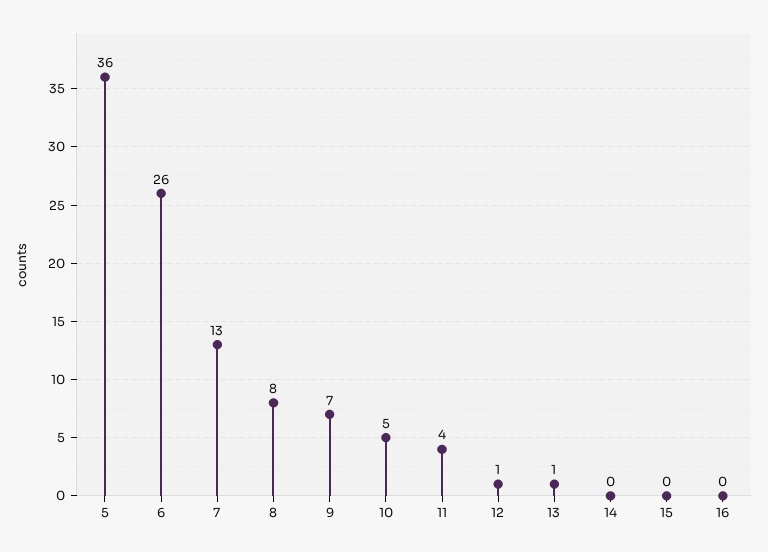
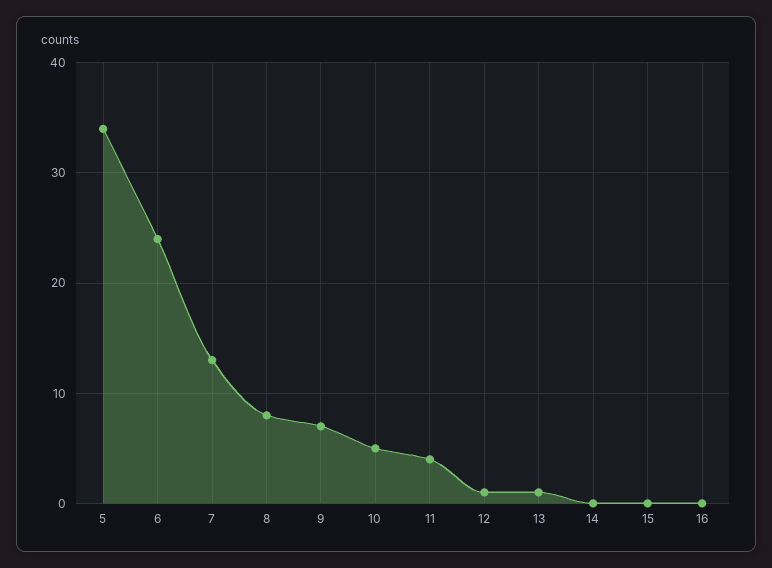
  {
-   "5": 36,
+   "5": 34,
-   "6": 26,
+   "6": 24,
    "7": 13,
    "8": 8,
    "9": 7,
    "10": 5,
    "11": 4,
    "12": 1,
    "13": 1,
    "14": 0,
    "15": 0,
    "16": 0
  }

